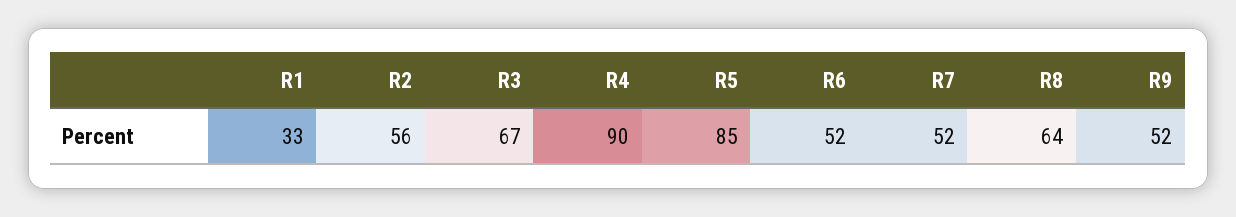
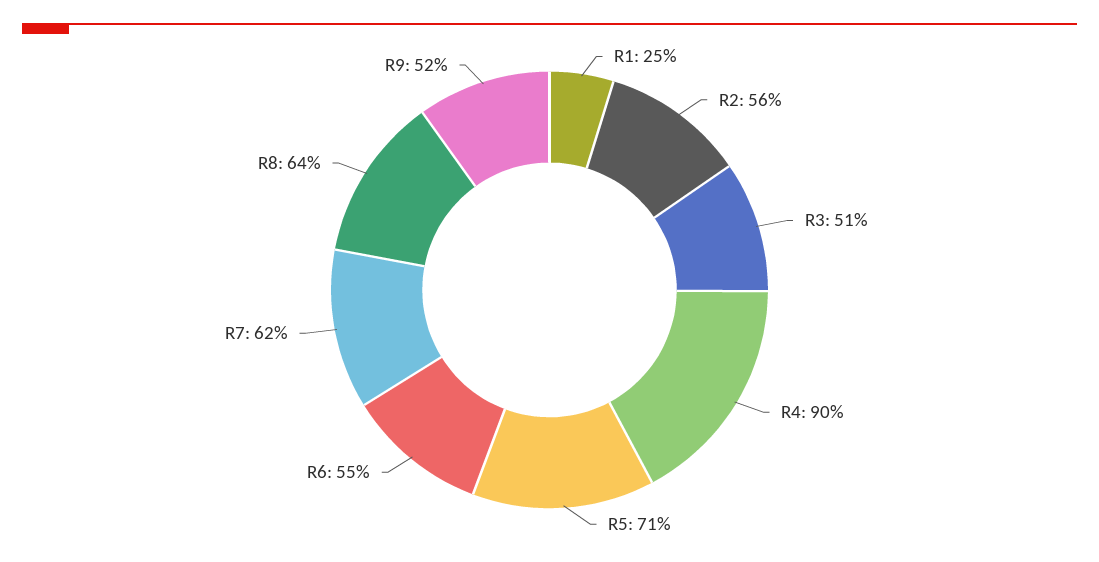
  {
-   "R1": 33,
+   "R1": 25,
    "R2": 56,
-   "R3": 67,
+   "R3": 51,
    "R4": 90,
-   "R5": 85,
+   "R5": 71,
-   "R6": 52,
+   "R6": 55,
-   "R7": 52,
+   "R7": 62,
    "R8": 64,
    "R9": 52
  }

